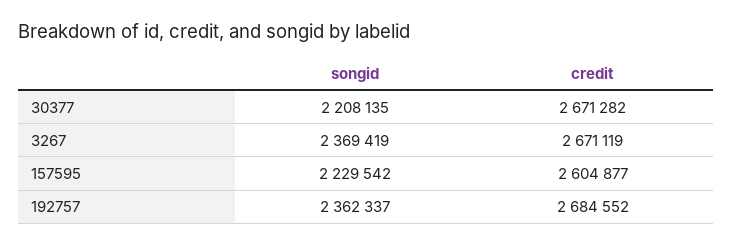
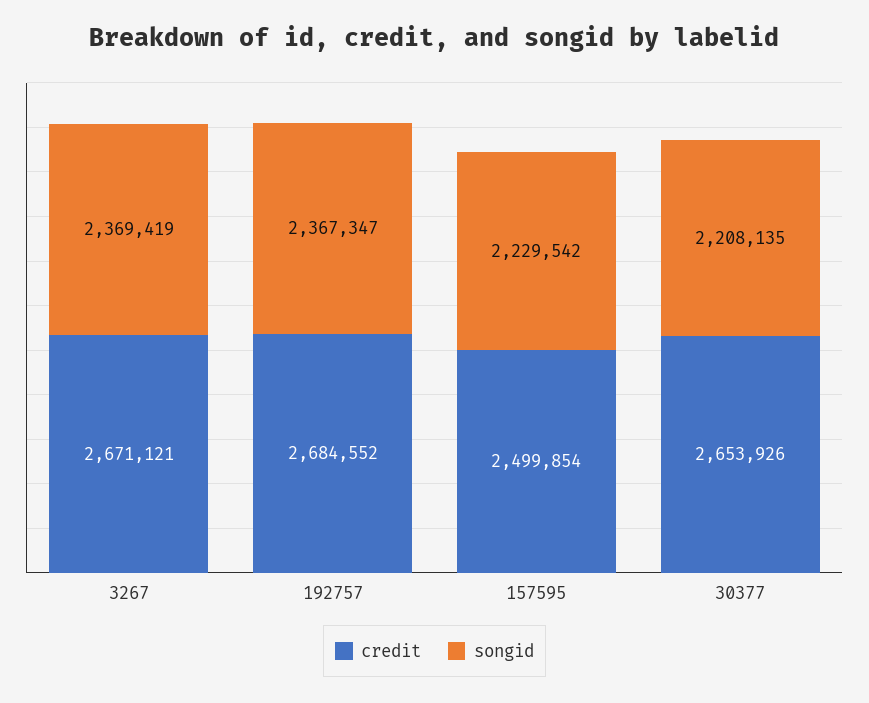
  {
    "songid": {
      "30377": 2208135,
      "3267": 2369419,
      "157595": 2229542,
-     "192757": 2362337
+     "192757": 2367347
    },
    "credit": {
-     "30377": 2671282,
+     "30377": 2653926,
-     "3267": 2671119,
+     "3267": 2671121,
-     "157595": 2604877,
+     "157595": 2499854,
      "192757": 2684552
    }
  }

